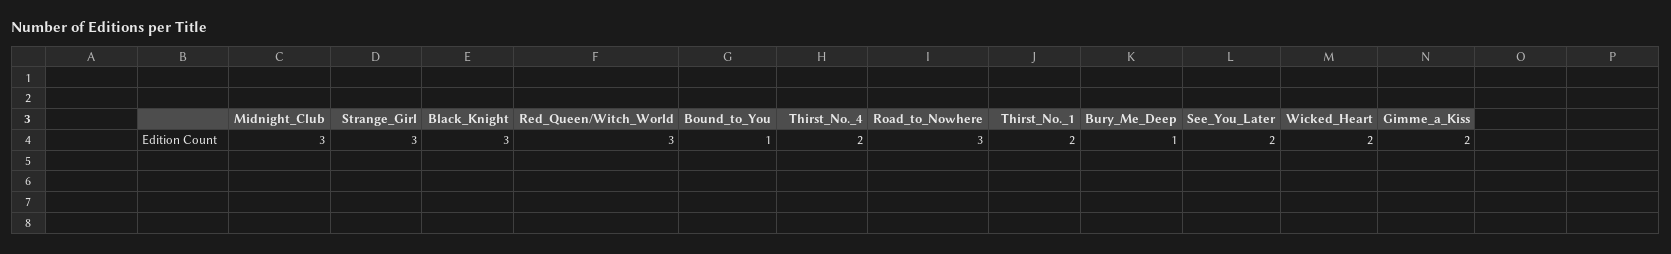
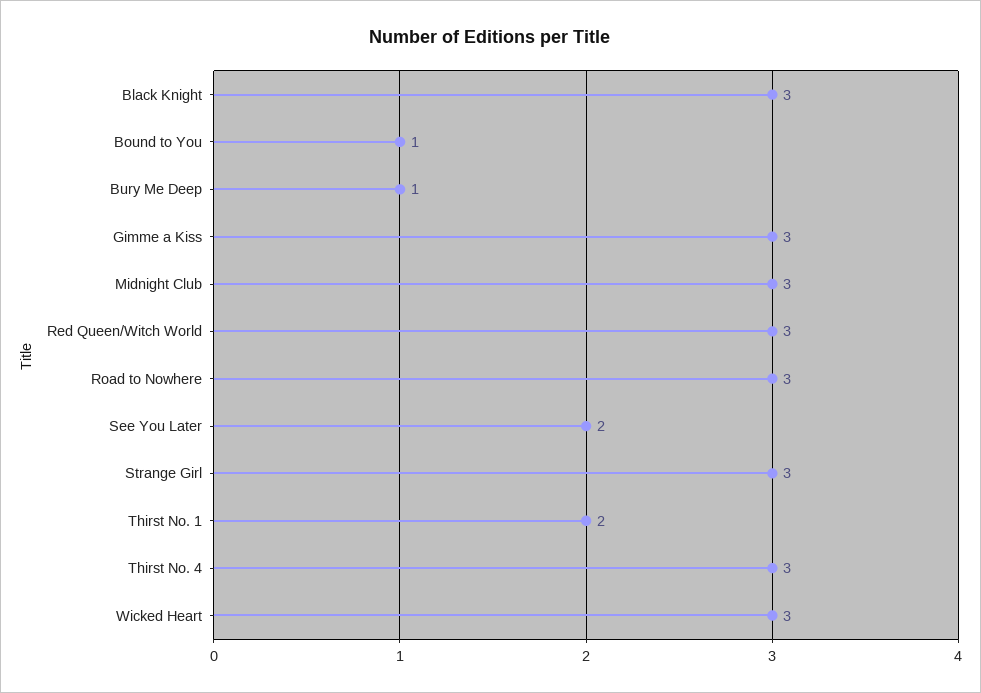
  {
    "Midnight_Club": 3,
    "Strange_Girl": 3,
    "Black_Knight": 3,
    "Red_Queen/Witch_World": 3,
    "Bound_to_You": 1,
-   "Thirst_No._4": 2,
+   "Thirst_No._4": 3,
    "Road_to_Nowhere": 3,
    "Thirst_No._1": 2,
    "Bury_Me_Deep": 1,
    "See_You_Later": 2,
-   "Wicked_Heart": 2,
+   "Wicked_Heart": 3,
-   "Gimme_a_Kiss": 2
+   "Gimme_a_Kiss": 3
  }

